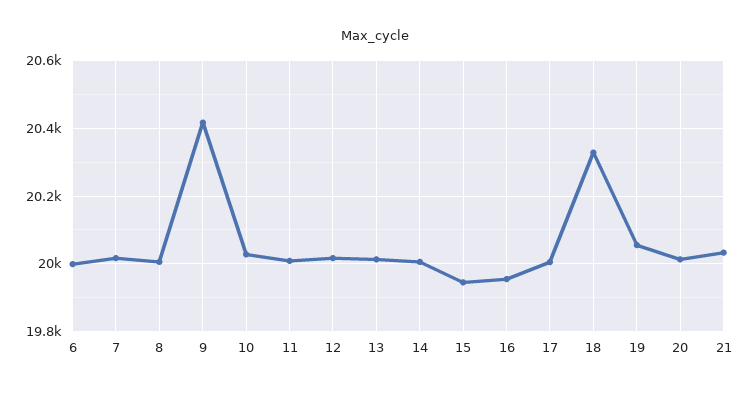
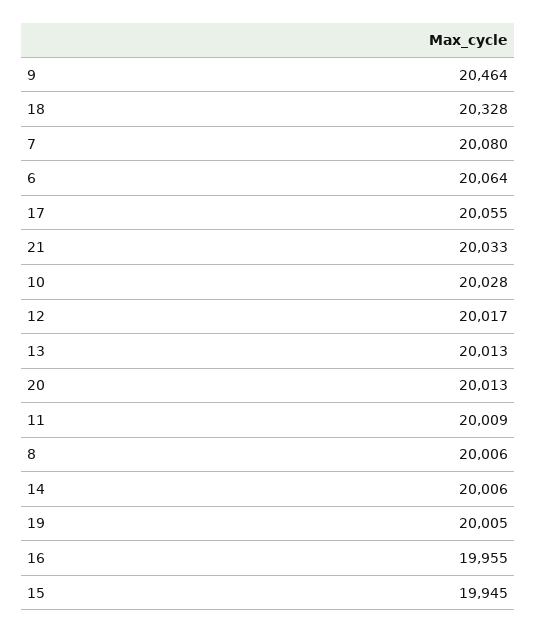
  {
-   "6": 20000,
+   "6": 20064,
-   "7": 20020,
+   "7": 20080,
    "8": 20006,
-   "9": 20420,
+   "9": 20464,
    "10": 20028,
    "11": 20009,
    "12": 20017,
    "13": 20013,
    "14": 20006,
    "15": 19945,
    "16": 19955,
-   "17": 20000,
+   "17": 20055,
    "18": 20328,
-   "19": 20060,
+   "19": 20005,
    "20": 20013,
    "21": 20033
  }

